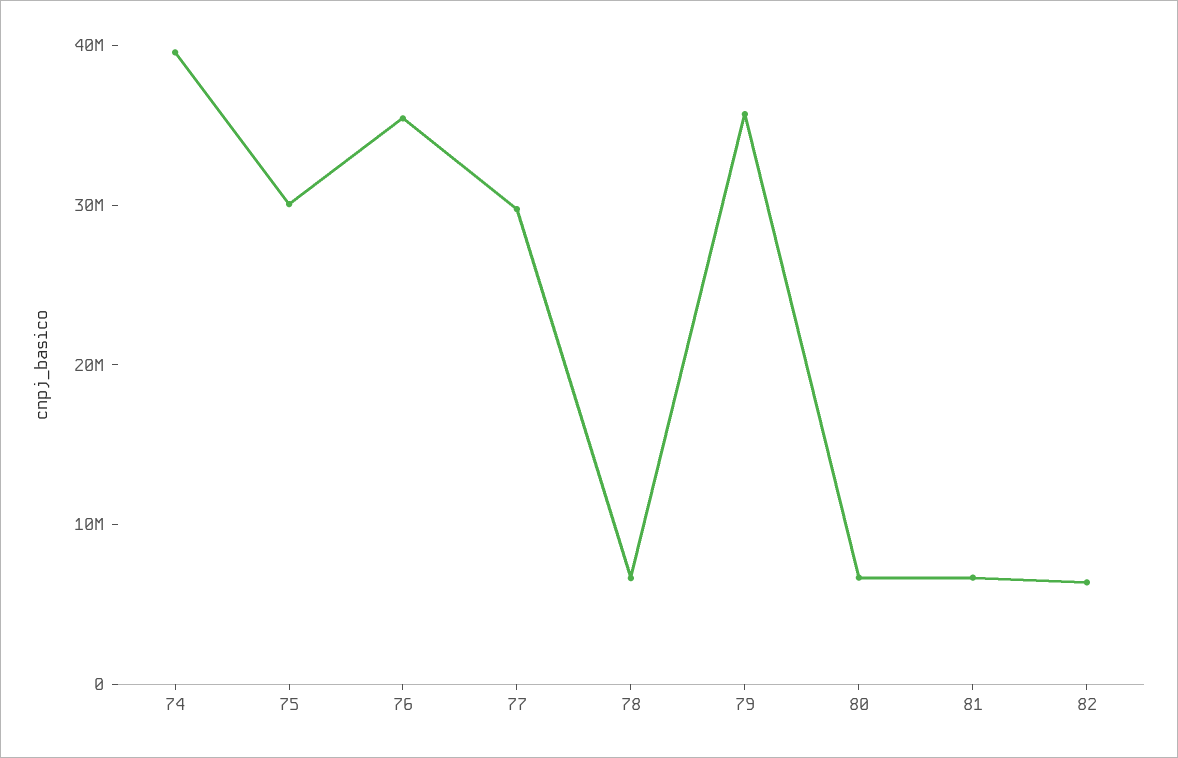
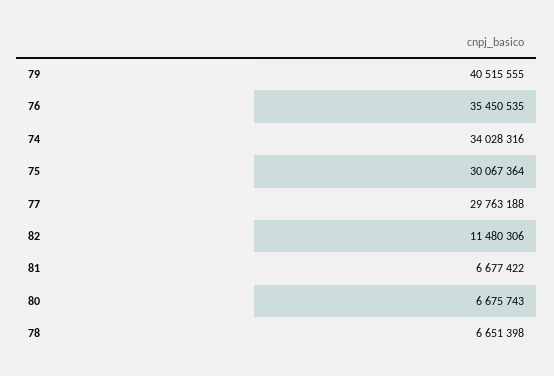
  {
-   "74": 40000000,
+   "74": 34028316,
    "75": 30067364,
    "76": 35450535,
    "77": 29763188,
    "78": 6651398,
-   "79": 36000000,
+   "79": 40515555,
    "80": 6675743,
    "81": 6677422,
-   "82": 6000000
+   "82": 11480306
  }

